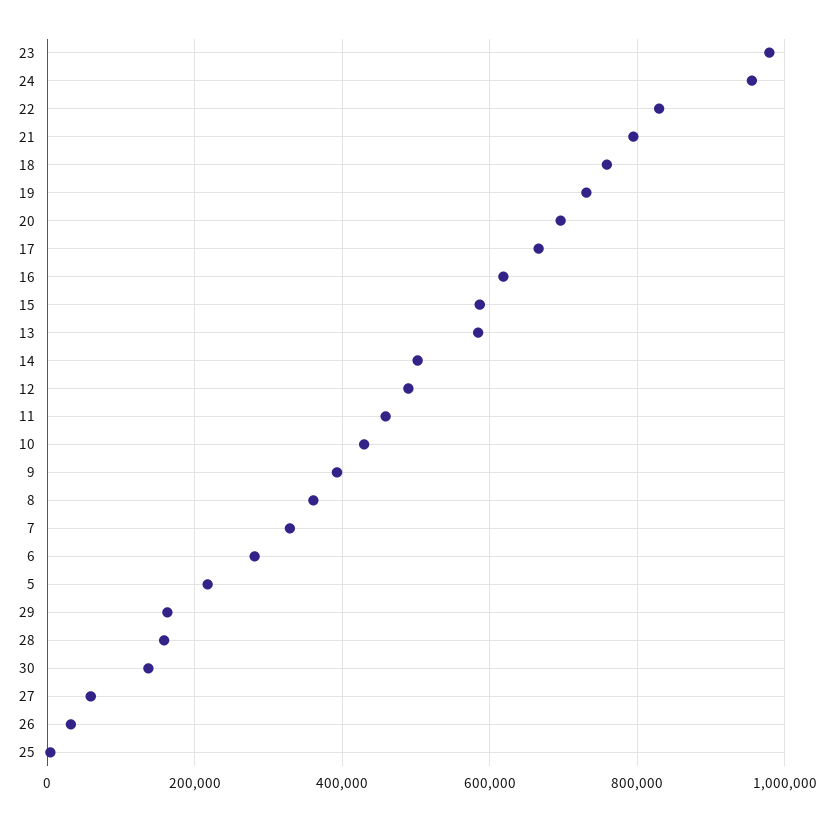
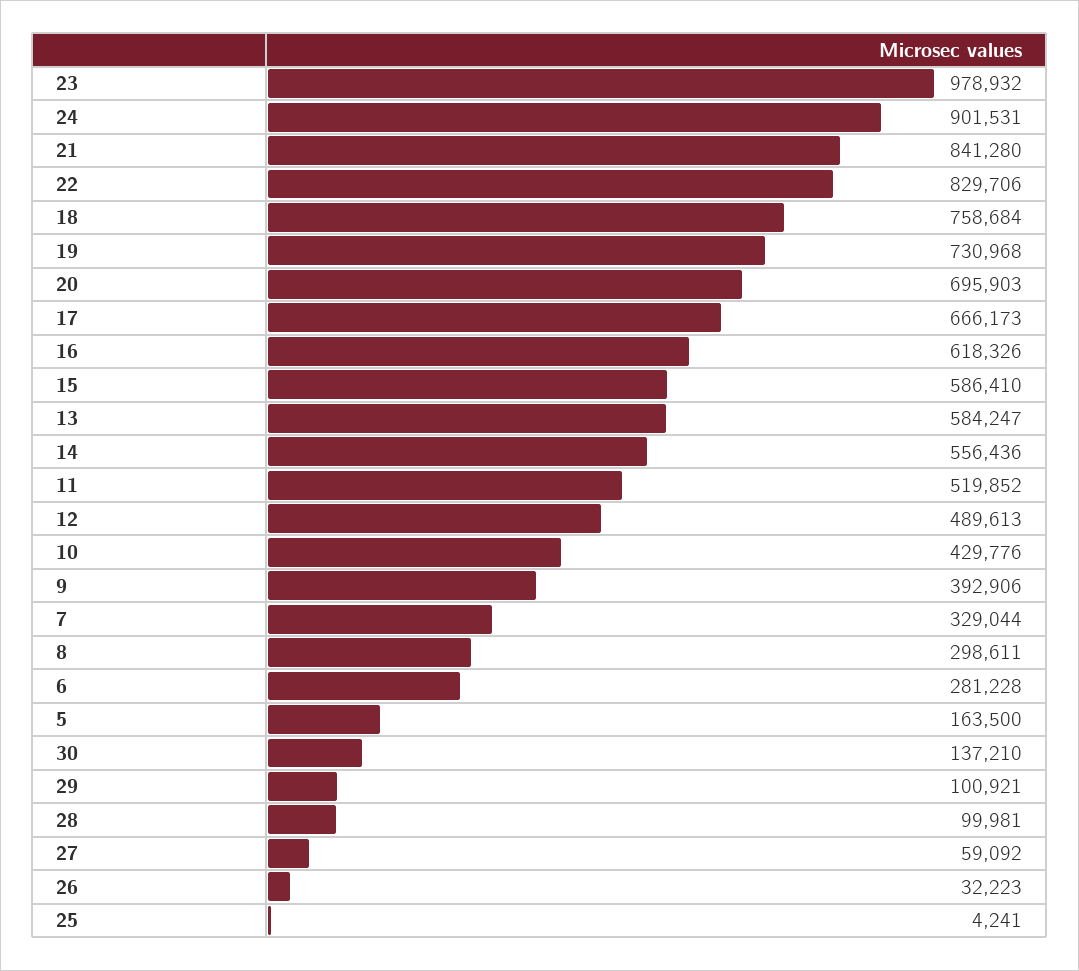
  {
    "23": 978932,
-   "24": 960000,
+   "24": 901531,
    "22": 829706,
-   "21": 800000,
+   "21": 841280,
    "18": 758684,
    "19": 730968,
    "20": 695903,
    "17": 666173,
    "16": 618326,
    "15": 586410,
    "13": 584247,
-   "14": 500000,
+   "14": 556436,
    "12": 489613,
-   "11": 460000,
+   "11": 519852,
    "10": 429776,
    "9": 392906,
-   "8": 360000,
+   "8": 298611,
    "7": 329044,
    "6": 281228,
-   "5": 220000,
+   "5": 163500,
-   "29": 160000,
+   "29": 100921,
-   "28": 160000,
+   "28": 99981,
    "30": 137210,
    "27": 59092,
    "26": 32223,
    "25": 4241
  }

